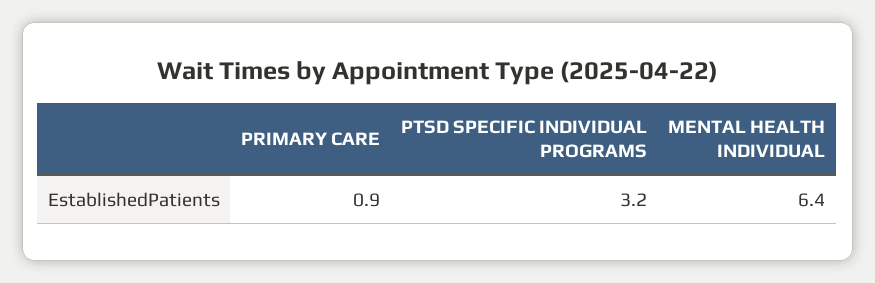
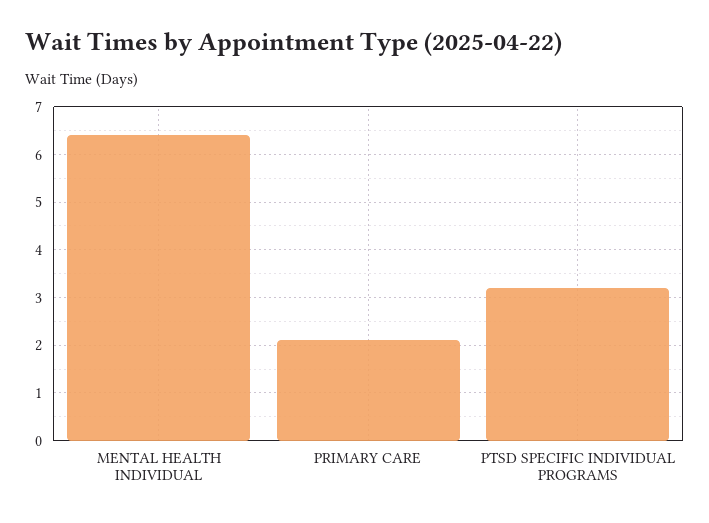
  {
-   "PRIMARY CARE": 0.9,
+   "PRIMARY CARE": 2,
    "PTSD SPECIFIC INDIVIDUAL PROGRAMS": 3.2,
    "MENTAL HEALTH INDIVIDUAL": 6.4
  }

